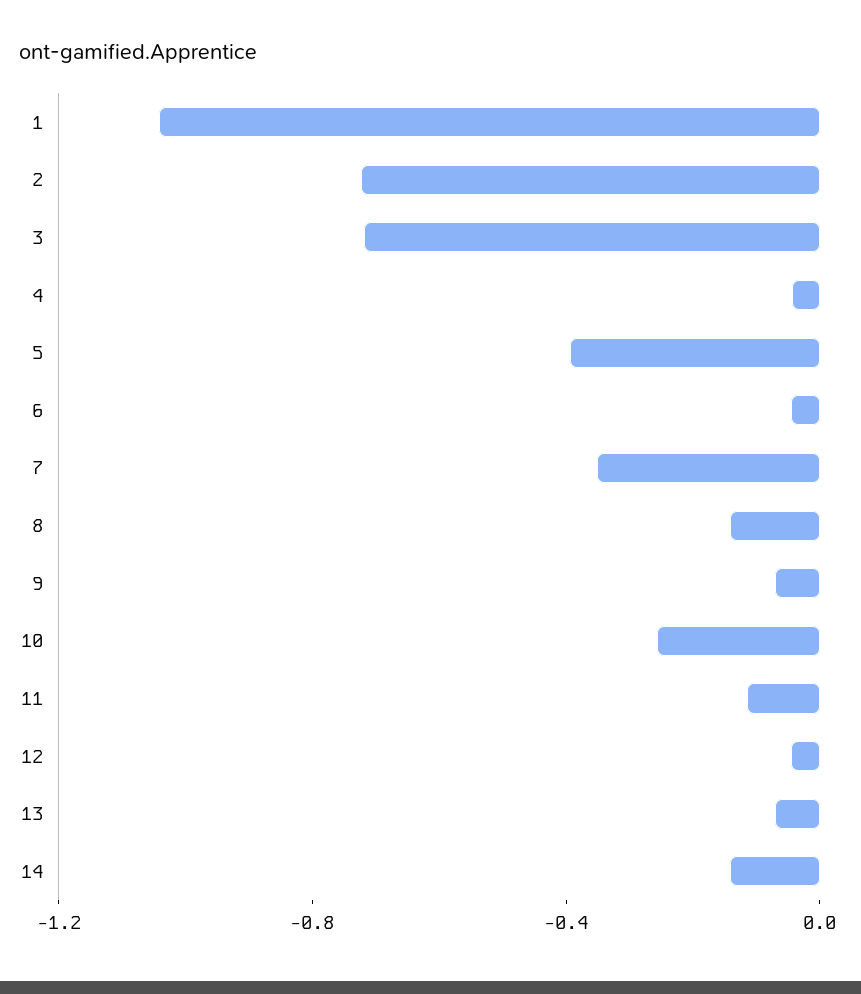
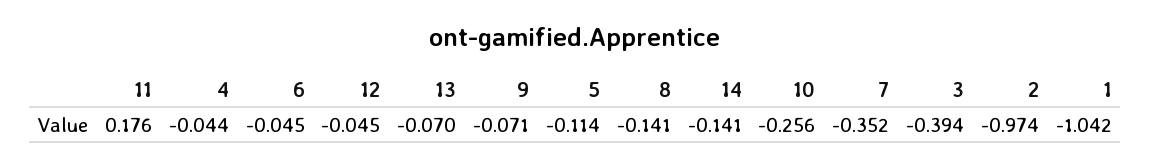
  {
    "1": -1.042,
-   "2": -0.7,
+   "2": -0.974,
-   "3": -0.7,
+   "3": -0.394,
    "4": -0.044,
-   "5": -0.4,
+   "5": -0.114,
    "6": -0.045,
    "7": -0.352,
    "8": -0.141,
    "9": -0.071,
    "10": -0.256,
-   "11": -0.1,
+   "11": 0.176,
    "12": -0.045,
    "13": -0.07,
    "14": -0.141
  }

